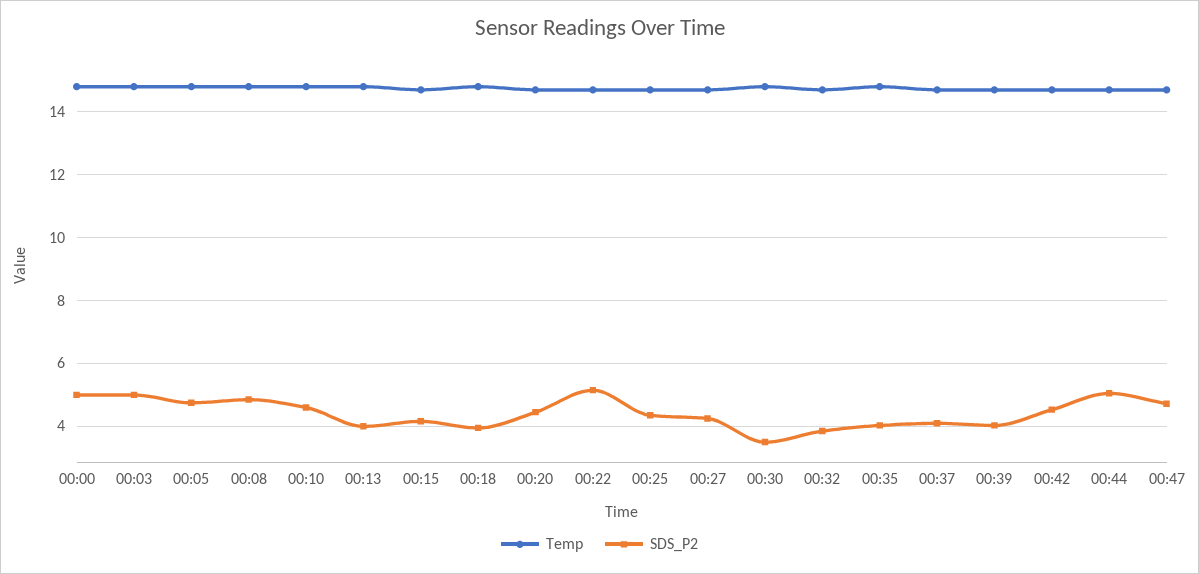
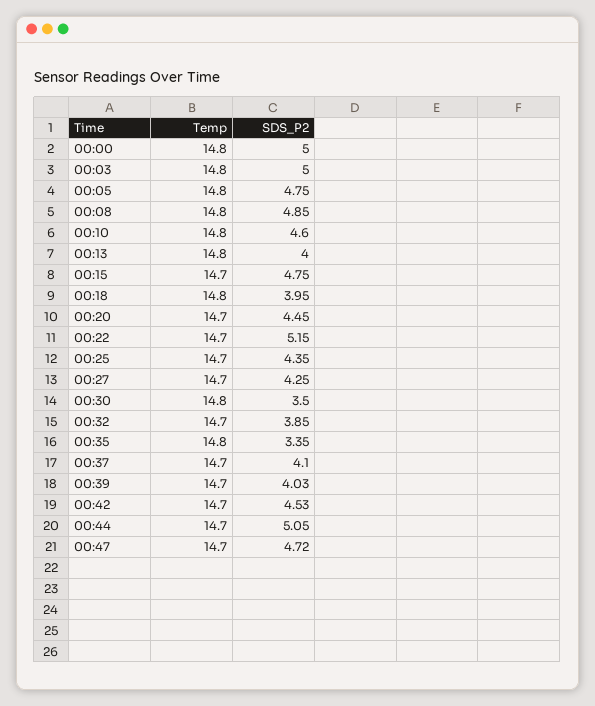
  {
    "Temp": {
      "00:00": 14.8,
      "00:03": 14.8,
      "00:05": 14.8,
      "00:08": 14.8,
      "00:10": 14.8,
      "00:13": 14.8,
      "00:15": 14.7,
      "00:18": 14.8,
      "00:20": 14.7,
      "00:22": 14.7,
      "00:25": 14.7,
      "00:27": 14.7,
      "00:30": 14.8,
      "00:32": 14.7,
      "00:35": 14.8,
      "00:37": 14.7,
      "00:39": 14.7,
      "00:42": 14.7,
      "00:44": 14.7,
      "00:47": 14.7
    },
    "SDS_P2": {
      "00:00": 5,
      "00:03": 5,
      "00:05": 4.75,
      "00:08": 4.85,
      "00:10": 4.6,
      "00:13": 4,
-     "00:15": 4.2,
+     "00:15": 4.75,
      "00:18": 3.95,
      "00:20": 4.45,
      "00:22": 5.15,
      "00:25": 4.35,
      "00:27": 4.25,
      "00:30": 3.5,
      "00:32": 3.85,
-     "00:35": 4,
+     "00:35": 3.35,
      "00:37": 4.1,
      "00:39": 4.03,
      "00:42": 4.53,
      "00:44": 5.05,
      "00:47": 4.72
    }
  }

